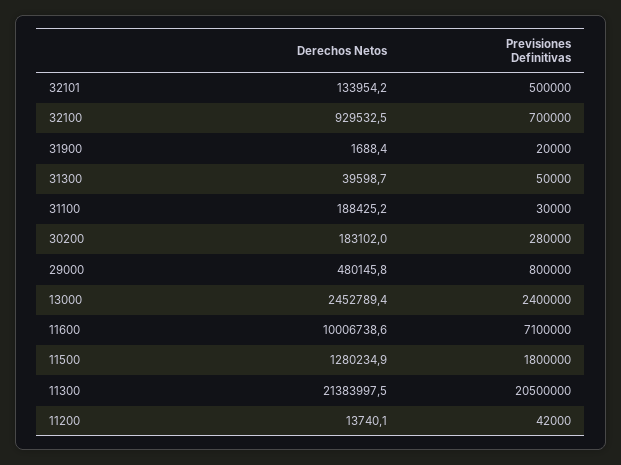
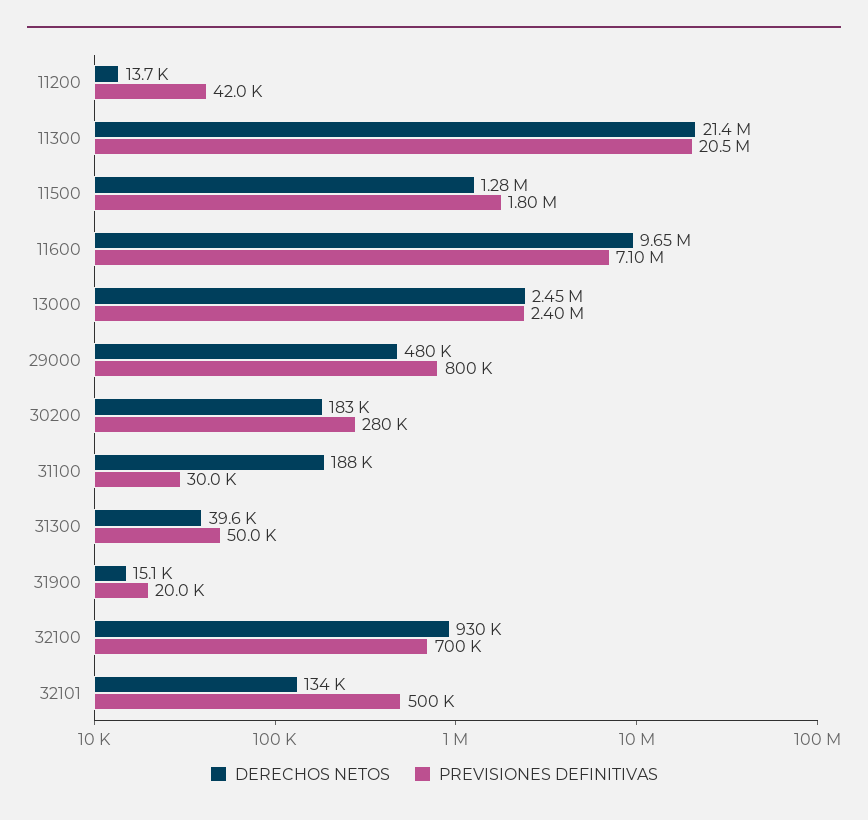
  {
    "Derechos Netos": {
      "32101": 133954.2,
      "32100": 929532.5,
-     "31900": 1688.4,
+     "31900": 15100,
      "31300": 39598.7,
      "31100": 188425.2,
      "30200": 183102,
      "29000": 480145.8,
      "13000": 2452789.4,
-     "11600": 10006738.6,
+     "11600": 9650000,
      "11500": 1280234.9,
      "11300": 21383997.5,
      "11200": 13740.1
    },
    "Previsiones Definitivas": {
      "32101": 500000,
      "32100": 700000,
      "31900": 20000,
      "31300": 50000,
      "31100": 30000,
      "30200": 280000,
      "29000": 800000,
      "13000": 2400000,
      "11600": 7100000,
      "11500": 1800000,
      "11300": 20500000,
      "11200": 42000
    }
  }

